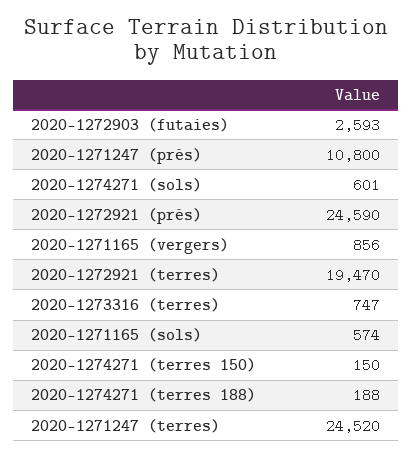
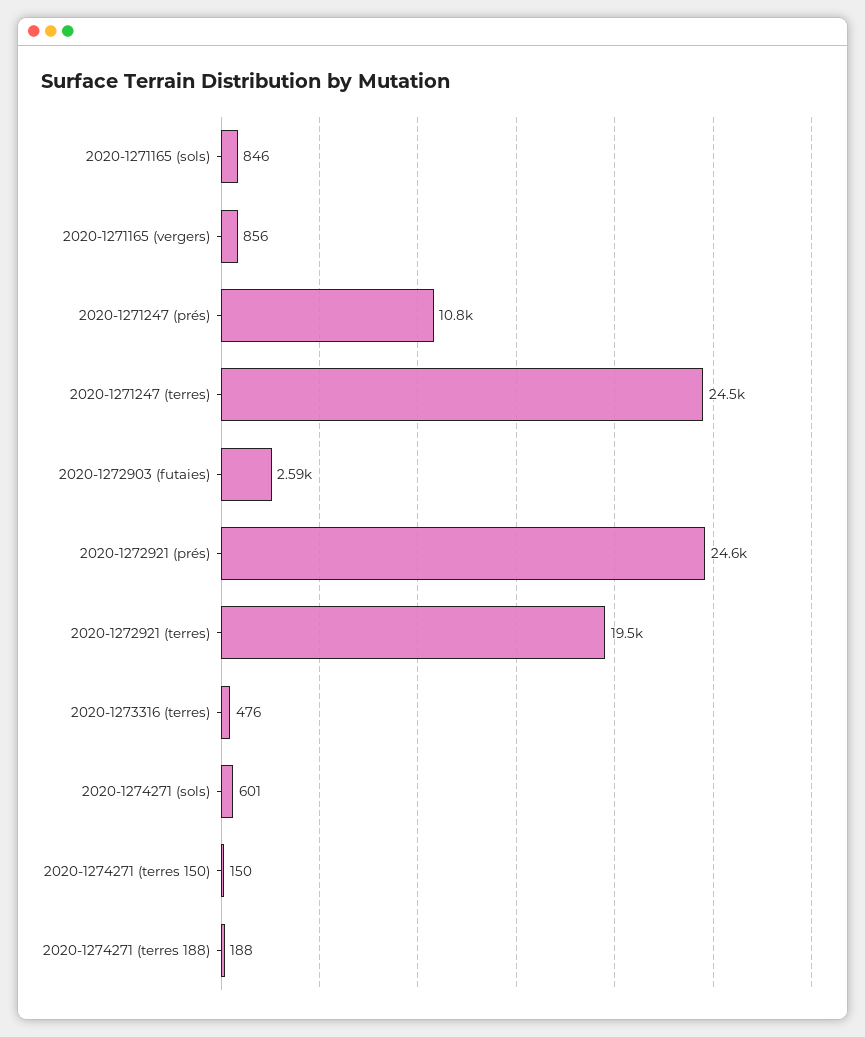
  {
    "2020-1272903 (futaies)": 2593,
    "2020-1271247 (prés)": 10800,
    "2020-1274271 (sols)": 601,
    "2020-1272921 (prés)": 24590,
    "2020-1271165 (vergers)": 856,
    "2020-1272921 (terres)": 19470,
-   "2020-1273316 (terres)": 747,
+   "2020-1273316 (terres)": 476,
-   "2020-1271165 (sols)": 574,
+   "2020-1271165 (sols)": 846,
    "2020-1274271 (terres 150)": 150,
    "2020-1274271 (terres 188)": 188,
    "2020-1271247 (terres)": 24520
  }

